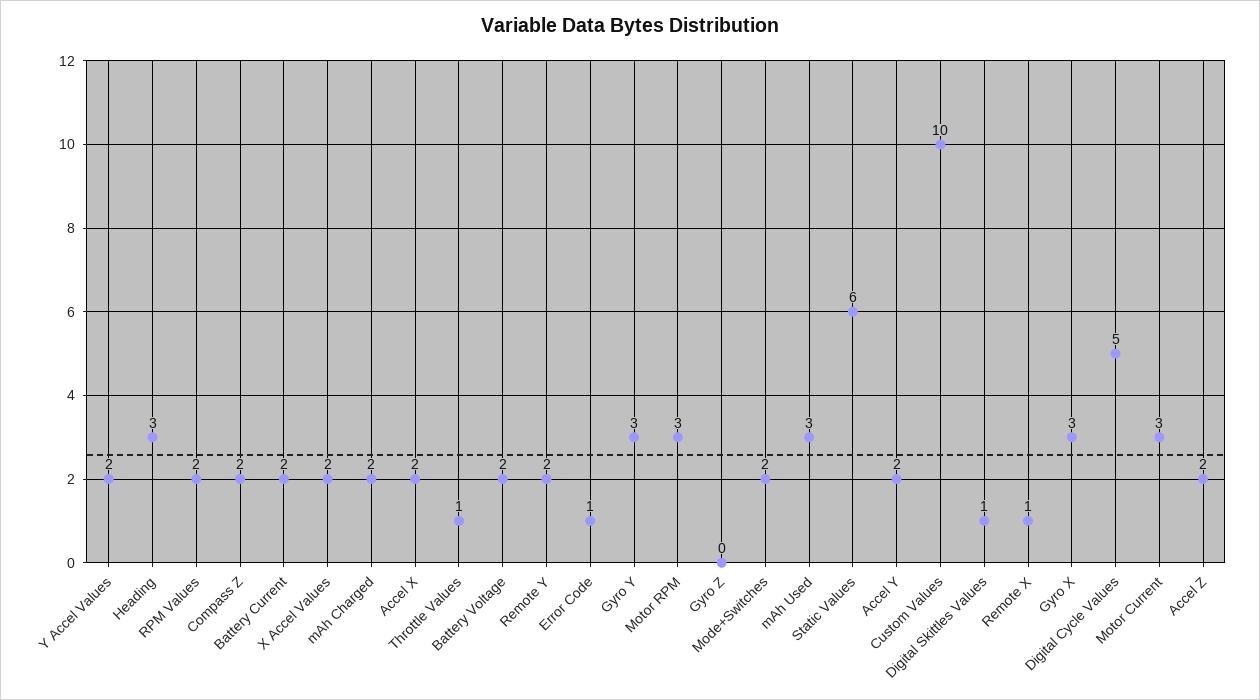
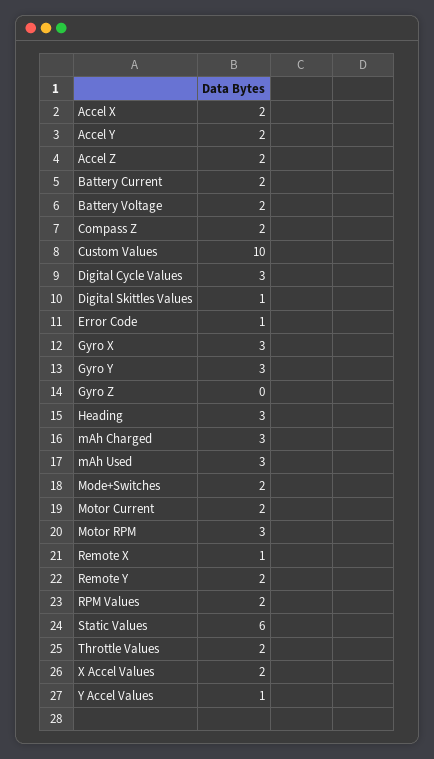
  {
-   "Y Accel Values": 2,
+   "Y Accel Values": 1,
    "Heading": 3,
    "RPM Values": 2,
    "Compass Z": 2,
    "Battery Current": 2,
    "X Accel Values": 2,
-   "mAh Charged": 2,
+   "mAh Charged": 3,
    "Accel X": 2,
-   "Throttle Values": 1,
+   "Throttle Values": 2,
    "Battery Voltage": 2,
    "Remote Y": 2,
    "Error Code": 1,
    "Gyro Y": 3,
    "Motor RPM": 3,
    "Gyro Z": 0,
    "Mode+Switches": 2,
    "mAh Used": 3,
    "Static Values": 6,
    "Accel Y": 2,
    "Custom Values": 10,
    "Digital Skittles Values": 1,
    "Remote X": 1,
    "Gyro X": 3,
-   "Digital Cycle Values": 5,
+   "Digital Cycle Values": 3,
-   "Motor Current": 3,
+   "Motor Current": 2,
    "Accel Z": 2
  }

